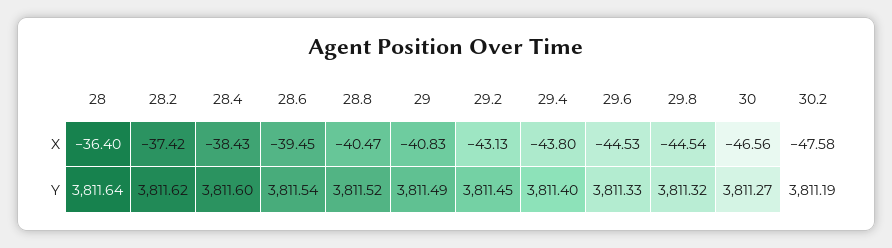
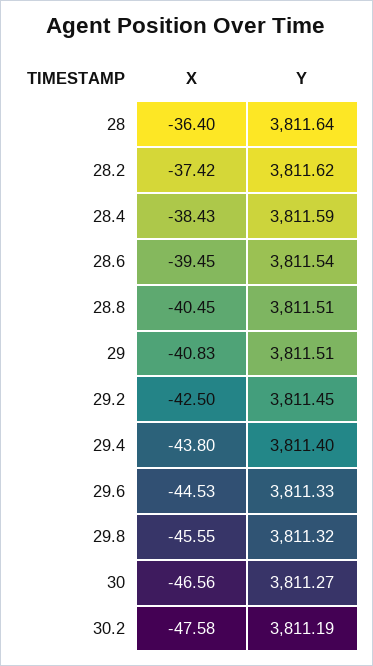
  {
    "28": {
      "X": -36.4,
      "Y": 3811.64
    },
    "28.2": {
      "X": -37.42,
      "Y": 3811.62
    },
    "28.4": {
      "X": -38.43,
-     "Y": 3811.6
+     "Y": 3811.59
    },
    "28.6": {
      "X": -39.45,
      "Y": 3811.54
    },
    "28.8": {
-     "X": -40.47,
+     "X": -40.45,
-     "Y": 3811.52
+     "Y": 3811.51
    },
    "29": {
      "X": -40.83,
-     "Y": 3811.49
+     "Y": 3811.51
    },
    "29.2": {
-     "X": -43.13,
+     "X": -42.5,
      "Y": 3811.45
    },
    "29.4": {
      "X": -43.8,
      "Y": 3811.4
    },
    "29.6": {
      "X": -44.53,
      "Y": 3811.33
    },
    "29.8": {
-     "X": -44.54,
+     "X": -45.55,
      "Y": 3811.32
    },
    "30": {
      "X": -46.56,
      "Y": 3811.27
    },
    "30.2": {
      "X": -47.58,
      "Y": 3811.19
    }
  }

